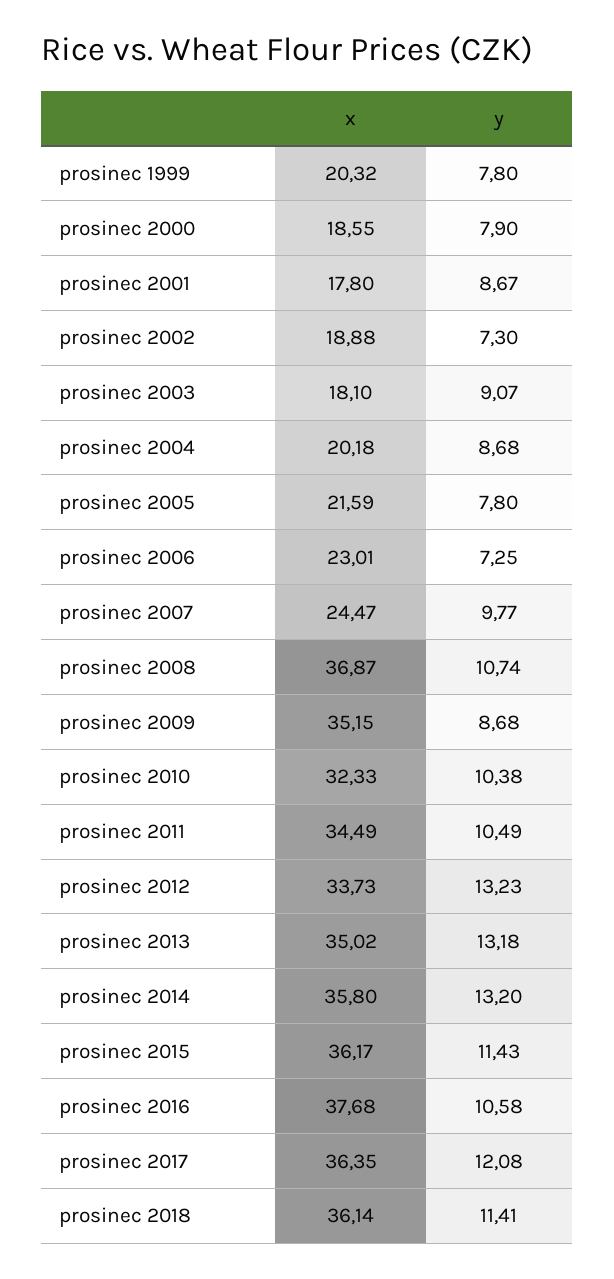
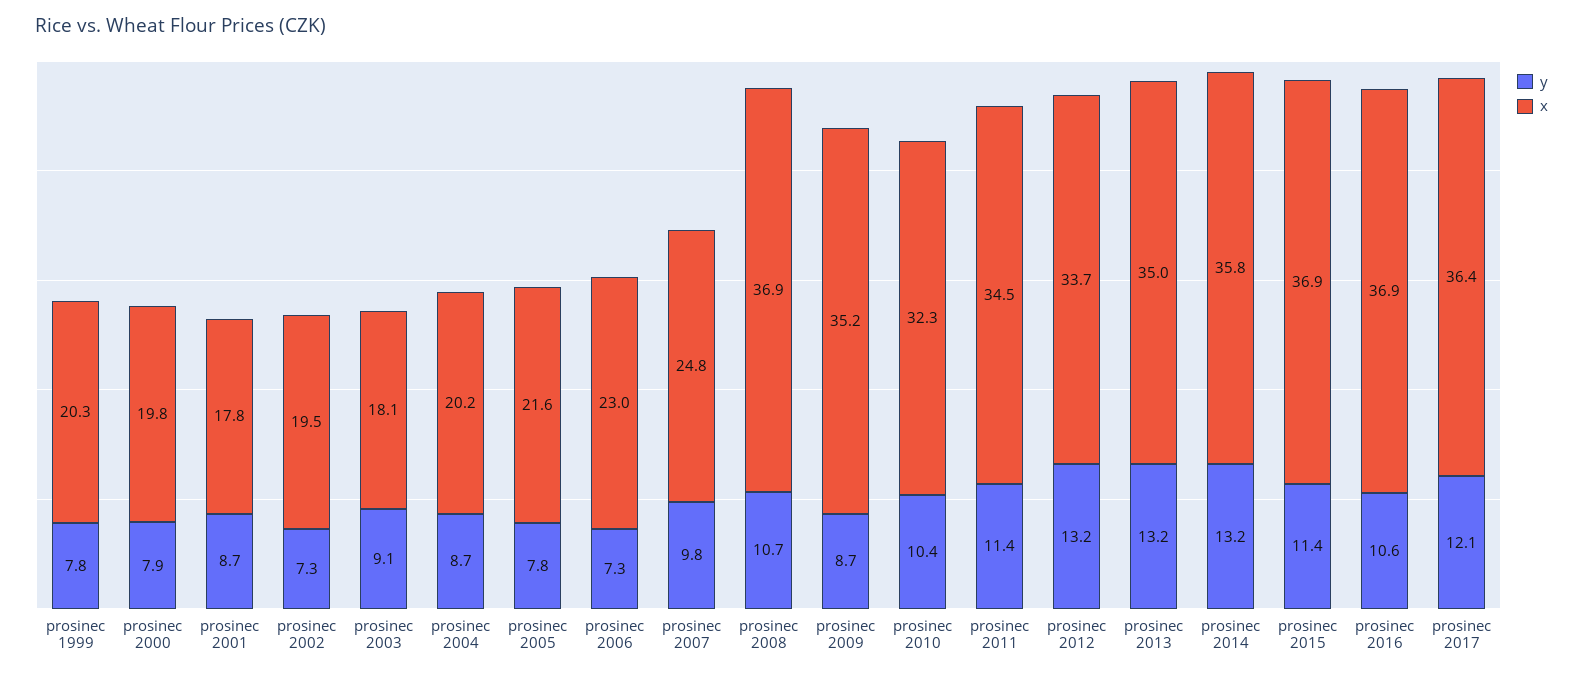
  {
    "x": {
      "prosinec 1999": 20.32,
-     "prosinec 2000": 18.55,
+     "prosinec 2000": 19.8,
      "prosinec 2001": 17.8,
-     "prosinec 2002": 18.88,
+     "prosinec 2002": 19.5,
      "prosinec 2003": 18.1,
      "prosinec 2004": 20.18,
      "prosinec 2005": 21.59,
      "prosinec 2006": 23.01,
-     "prosinec 2007": 24.47,
+     "prosinec 2007": 24.8,
      "prosinec 2008": 36.87,
      "prosinec 2009": 35.15,
      "prosinec 2010": 32.33,
      "prosinec 2011": 34.49,
      "prosinec 2012": 33.73,
      "prosinec 2013": 35.02,
      "prosinec 2014": 35.8,
-     "prosinec 2015": 36.17,
+     "prosinec 2015": 36.9,
-     "prosinec 2016": 37.68,
+     "prosinec 2016": 36.9,
-     "prosinec 2017": 36.35,
+     "prosinec 2017": 36.35
-     "prosinec 2018": 36.14
    },
    "y": {
      "prosinec 1999": 7.8,
      "prosinec 2000": 7.9,
      "prosinec 2001": 8.67,
      "prosinec 2002": 7.3,
      "prosinec 2003": 9.07,
      "prosinec 2004": 8.68,
      "prosinec 2005": 7.8,
      "prosinec 2006": 7.25,
      "prosinec 2007": 9.77,
      "prosinec 2008": 10.74,
      "prosinec 2009": 8.68,
      "prosinec 2010": 10.38,
-     "prosinec 2011": 10.49,
+     "prosinec 2011": 11.4,
      "prosinec 2012": 13.23,
      "prosinec 2013": 13.18,
      "prosinec 2014": 13.2,
      "prosinec 2015": 11.43,
      "prosinec 2016": 10.58,
-     "prosinec 2017": 12.08,
+     "prosinec 2017": 12.08
-     "prosinec 2018": 11.41
    }
  }

